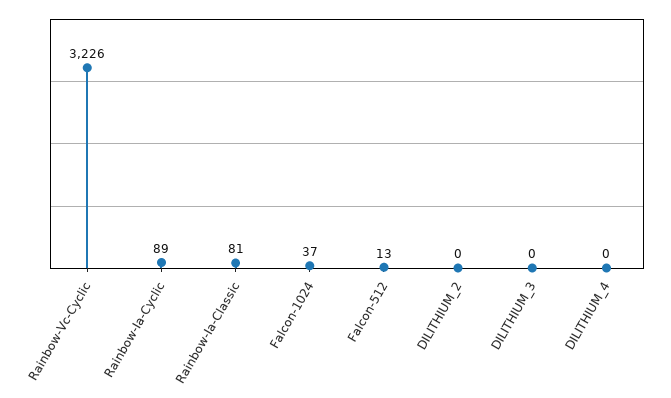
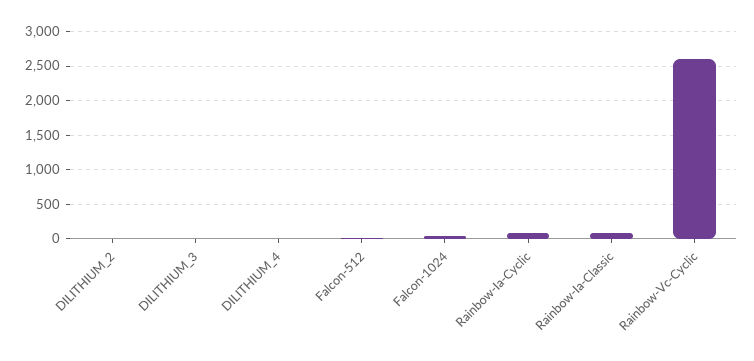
  {
-   "Rainbow-Vc-Cyclic": 3226,
+   "Rainbow-Vc-Cyclic": 2600,
    "Rainbow-Ia-Cyclic": 89,
    "Rainbow-Ia-Classic": 81,
    "Falcon-1024": 37,
    "Falcon-512": 13,
    "DILITHIUM_2": 0,
    "DILITHIUM_3": 0,
    "DILITHIUM_4": 0
  }

